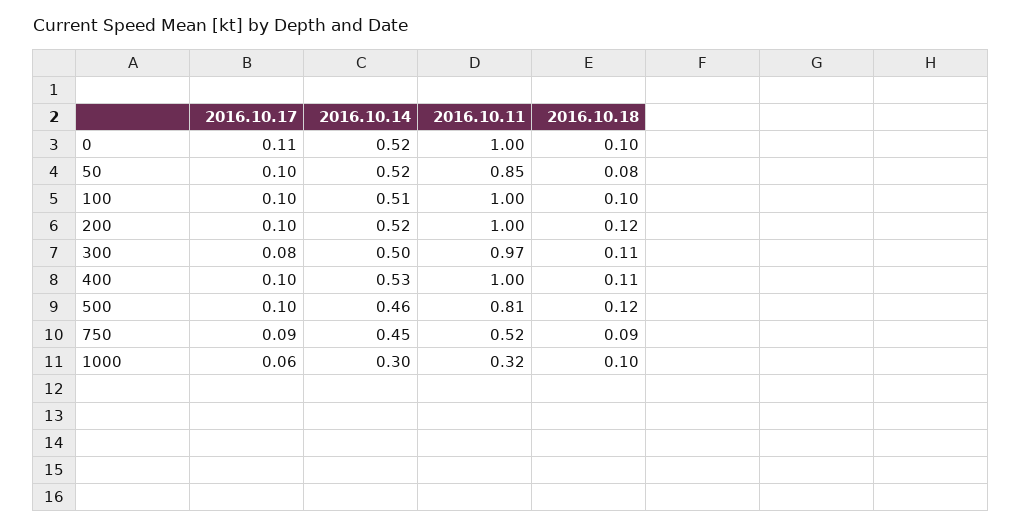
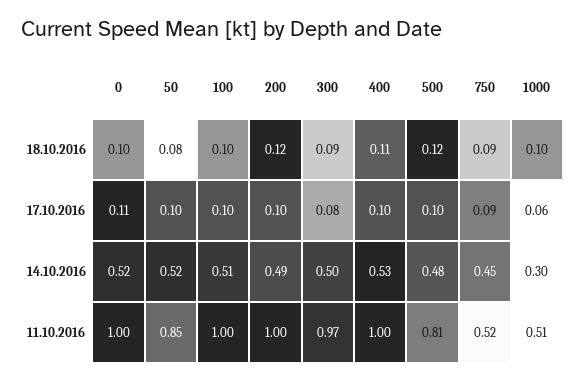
  {
    "2016.10.17": {
      "0": 0.11,
      "50": 0.1,
      "100": 0.1,
      "200": 0.1,
      "300": 0.08,
      "400": 0.1,
      "500": 0.1,
      "750": 0.09,
      "1000": 0.06
    },
    "2016.10.14": {
      "0": 0.52,
      "50": 0.52,
      "100": 0.51,
-     "200": 0.52,
+     "200": 0.49,
      "300": 0.5,
      "400": 0.53,
-     "500": 0.46,
+     "500": 0.48,
      "750": 0.45,
      "1000": 0.3
    },
    "2016.10.11": {
      "0": 1,
      "50": 0.85,
      "100": 1,
      "200": 1,
      "300": 0.97,
      "400": 1,
      "500": 0.81,
      "750": 0.52,
-     "1000": 0.32
+     "1000": 0.51
    },
    "2016.10.18": {
      "0": 0.1,
      "50": 0.08,
      "100": 0.1,
      "200": 0.12,
-     "300": 0.11,
+     "300": 0.09,
      "400": 0.11,
      "500": 0.12,
      "750": 0.09,
      "1000": 0.1
    }
  }

